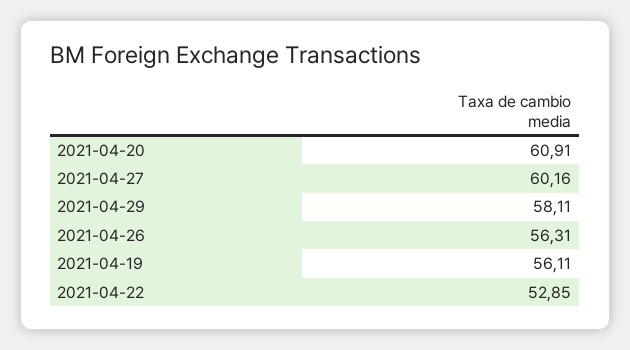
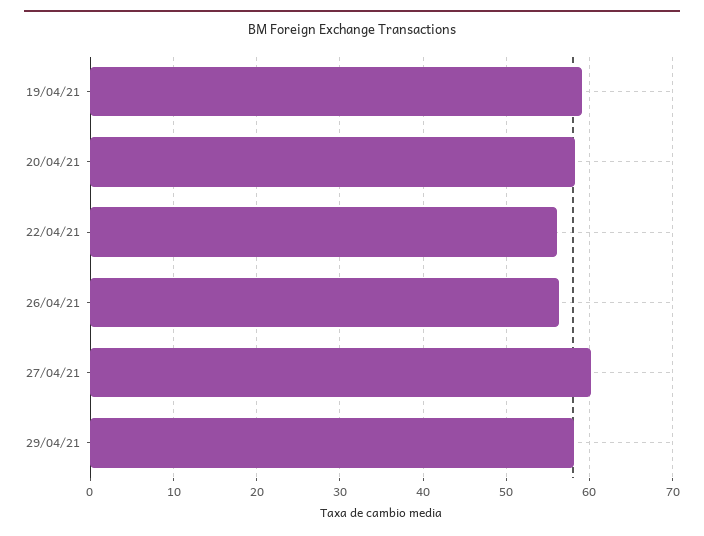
  {
-   "2021-04-20": 60.91,
+   "2021-04-20": 58,
    "2021-04-27": 60.16,
    "2021-04-29": 58.11,
    "2021-04-26": 56.31,
-   "2021-04-19": 56.11,
+   "2021-04-19": 59,
-   "2021-04-22": 52.85
+   "2021-04-22": 56
  }

